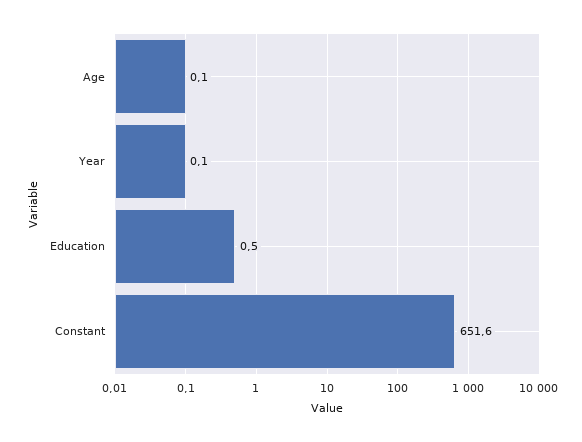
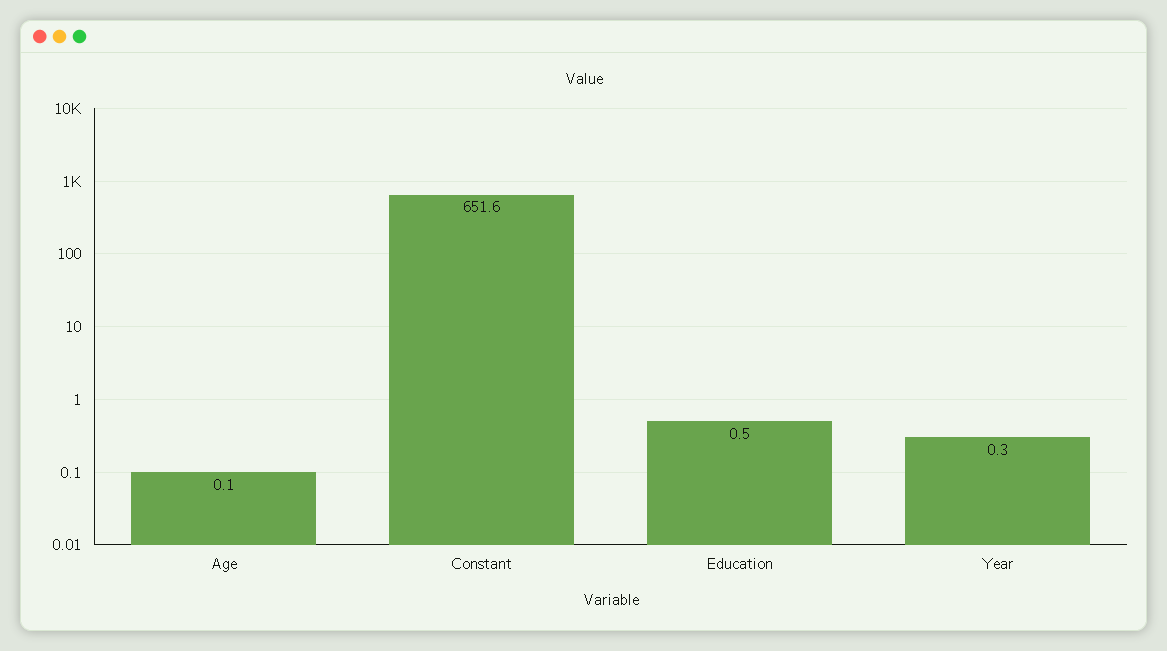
  {
    "Age": 0.1,
-   "Year": 0.1,
+   "Year": 0.3,
    "Education": 0.5,
    "Constant": 651.6
  }

